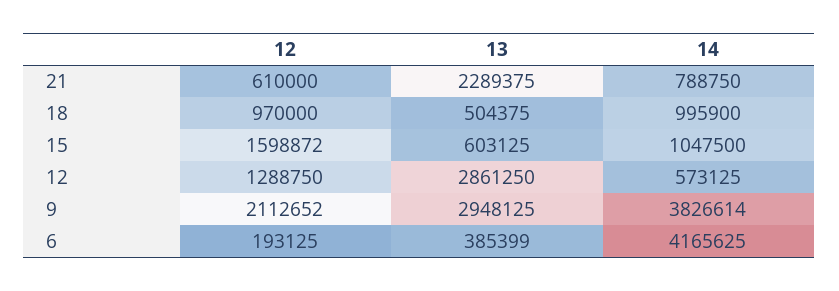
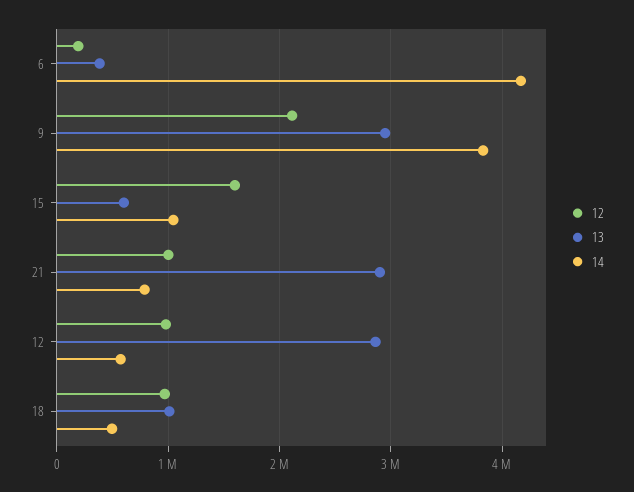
  {
    "12": {
-     "21": 610000,
+     "21": 1000000,
      "18": 970000,
      "15": 1598872,
-     "12": 1288750,
+     "12": 1000000,
      "9": 2112652,
      "6": 193125
    },
    "13": {
-     "21": 2289375,
+     "21": 2900000,
-     "18": 504375,
+     "18": 1000000,
      "15": 603125,
      "12": 2861250,
      "9": 2948125,
      "6": 385399
    },
    "14": {
      "21": 788750,
-     "18": 995900,
+     "18": 500000,
      "15": 1047500,
      "12": 573125,
      "9": 3826614,
      "6": 4165625
    }
  }

